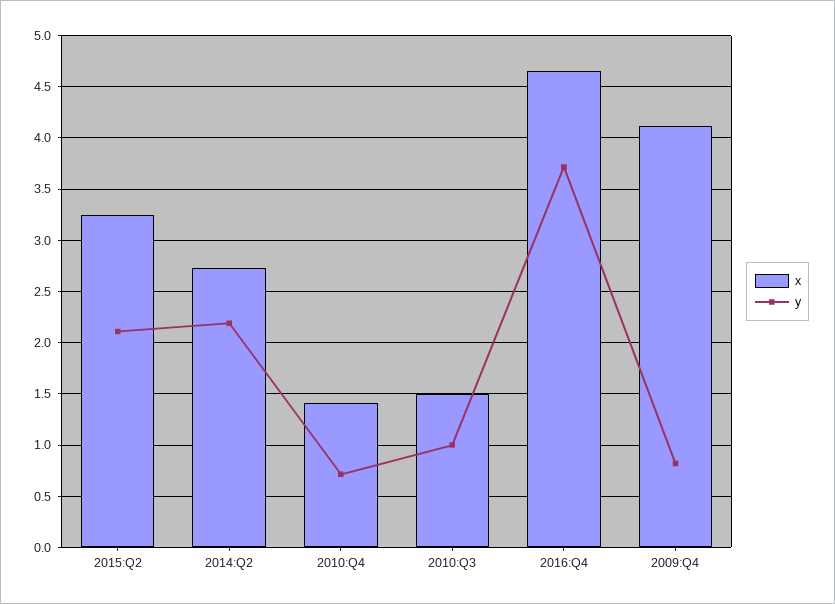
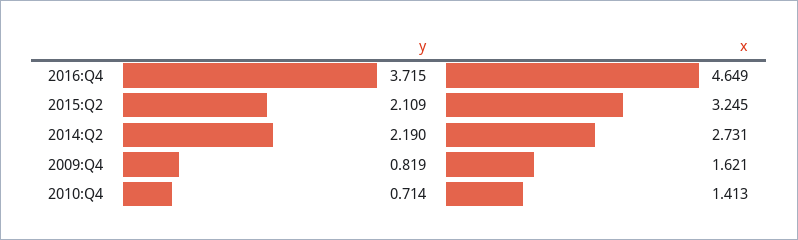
  {
    "x": {
      "2015:Q2": 3.245,
      "2014:Q2": 2.731,
      "2010:Q4": 1.413,
-     "2010:Q3": 1.5,
      "2016:Q4": 4.649,
-     "2009:Q4": 4.1
+     "2009:Q4": 1.621
    },
    "y": {
      "2015:Q2": 2.109,
      "2014:Q2": 2.19,
      "2010:Q4": 0.714,
-     "2010:Q3": 1,
      "2016:Q4": 3.715,
      "2009:Q4": 0.819
    }
  }

